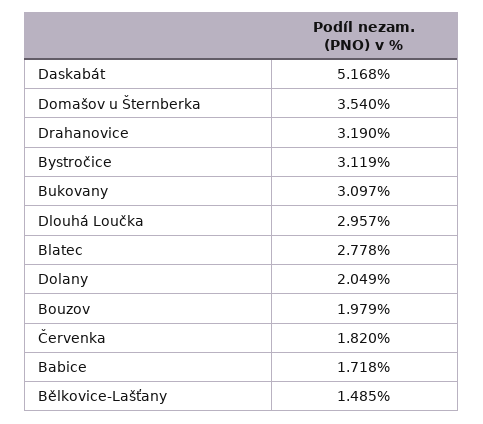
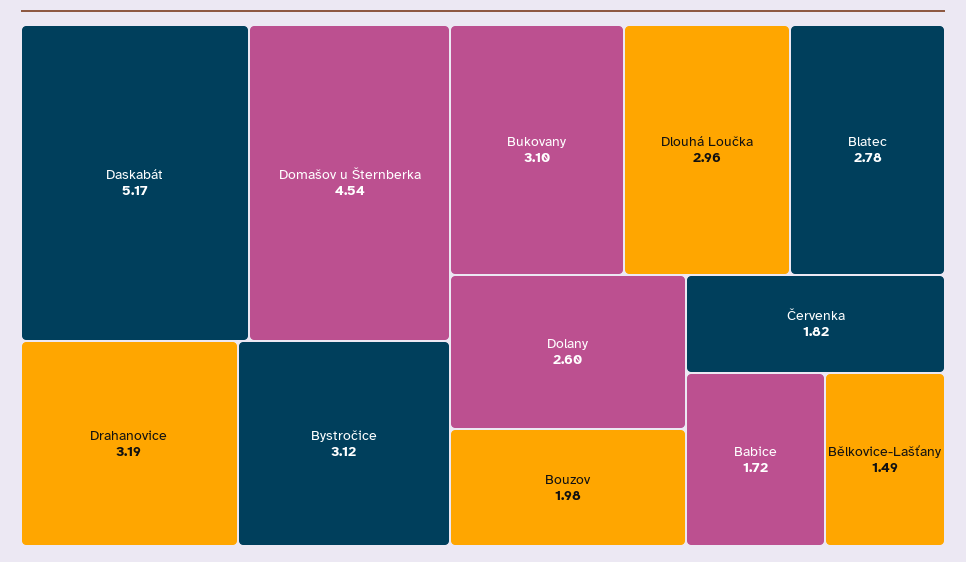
  {
    "Daskabát": 5.168,
-   "Domašov u Šternberka": 3.54,
+   "Domašov u Šternberka": 4.54,
    "Drahanovice": 3.19,
    "Bystročice": 3.119,
    "Bukovany": 3.097,
    "Dlouhá Loučka": 2.957,
    "Blatec": 2.778,
-   "Dolany": 2.049,
+   "Dolany": 2.6,
    "Bouzov": 1.979,
    "Červenka": 1.82,
    "Babice": 1.718,
    "Bělkovice-Lašťany": 1.485
  }

